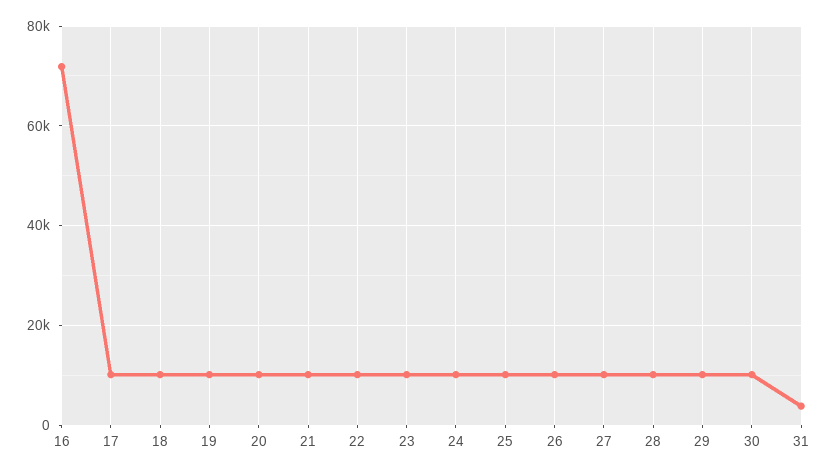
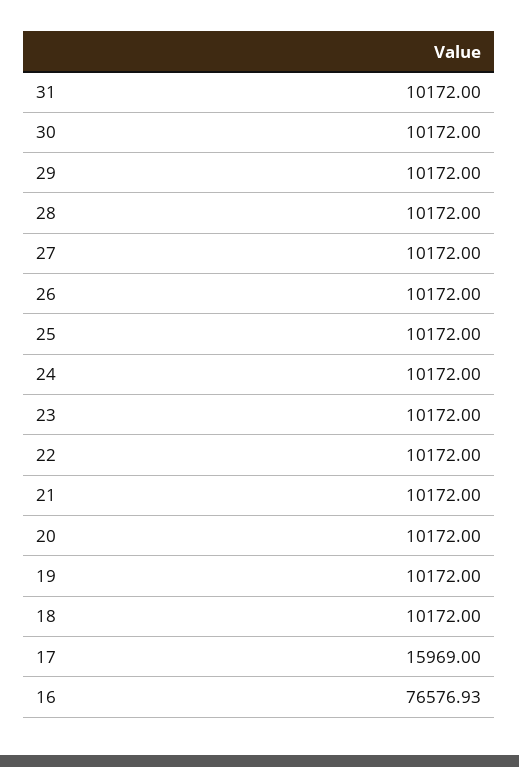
  {
-   "16": 72000,
+   "16": 76576.93,
-   "17": 10000,
+   "17": 15969,
    "18": 10172,
    "19": 10172,
    "20": 10172,
    "21": 10172,
    "22": 10172,
    "23": 10172,
    "24": 10172,
    "25": 10172,
    "26": 10172,
    "27": 10172,
    "28": 10172,
    "29": 10172,
    "30": 10172,
-   "31": 4000
+   "31": 10172
  }

